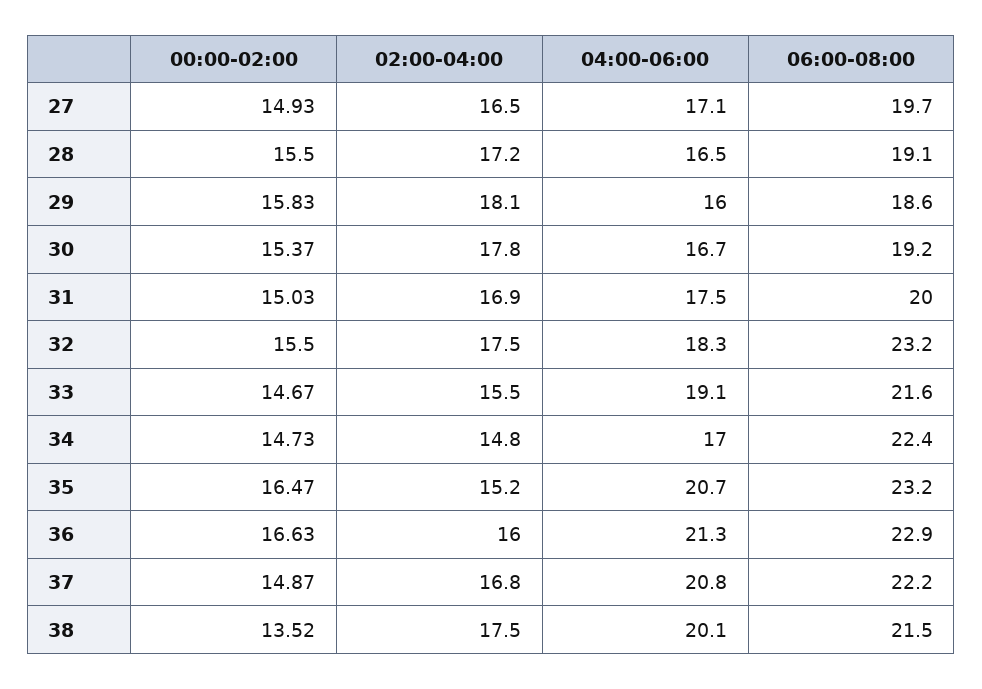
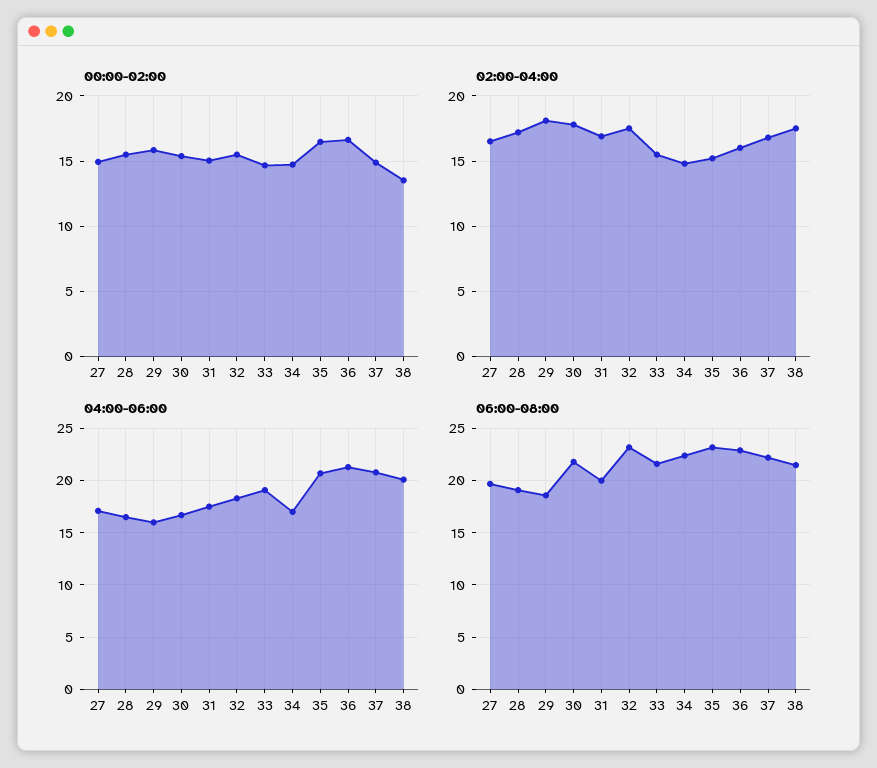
  {
    "00:00-02:00": {
      "27": 14.93,
      "28": 15.5,
      "29": 15.83,
      "30": 15.37,
      "31": 15.03,
      "32": 15.5,
      "33": 14.67,
      "34": 14.73,
      "35": 16.47,
      "36": 16.63,
      "37": 14.87,
      "38": 13.52
    },
    "02:00-04:00": {
      "27": 16.5,
      "28": 17.2,
      "29": 18.1,
      "30": 17.8,
      "31": 16.9,
      "32": 17.5,
      "33": 15.5,
      "34": 14.8,
      "35": 15.2,
      "36": 16,
      "37": 16.8,
      "38": 17.5
    },
    "04:00-06:00": {
      "27": 17.1,
      "28": 16.5,
      "29": 16,
      "30": 16.7,
      "31": 17.5,
      "32": 18.3,
      "33": 19.1,
      "34": 17,
      "35": 20.7,
      "36": 21.3,
      "37": 20.8,
      "38": 20.1
    },
    "06:00-08:00": {
      "27": 19.7,
      "28": 19.1,
      "29": 18.6,
-     "30": 19.2,
+     "30": 22,
      "31": 20,
      "32": 23.2,
      "33": 21.6,
      "34": 22.4,
      "35": 23.2,
      "36": 22.9,
      "37": 22.2,
      "38": 21.5
    }
  }

